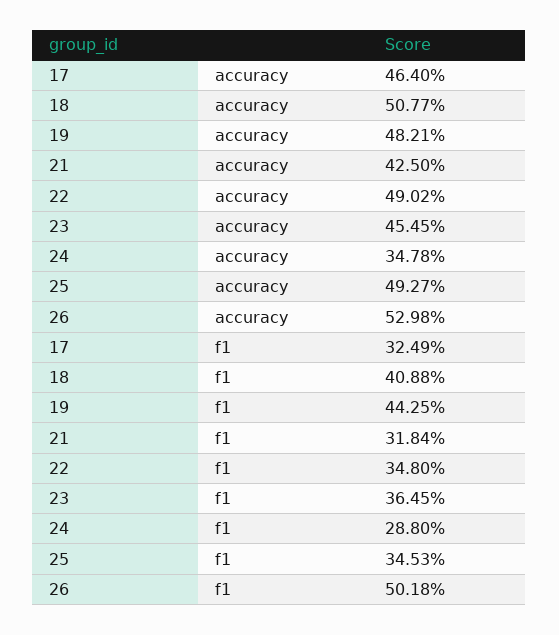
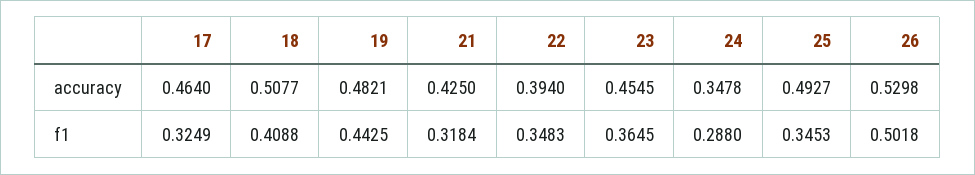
  {
    "17": {
      "accuracy": 0.464,
      "f1": 0.3249
    },
    "18": {
      "accuracy": 0.5077,
      "f1": 0.4088
    },
    "19": {
      "accuracy": 0.4821,
      "f1": 0.4425
    },
    "21": {
      "accuracy": 0.425,
      "f1": 0.3184
    },
    "22": {
-     "accuracy": 0.4902,
+     "accuracy": 0.394,
-     "f1": 0.348
+     "f1": 0.3483
    },
    "23": {
      "accuracy": 0.4545,
      "f1": 0.3645
    },
    "24": {
      "accuracy": 0.3478,
      "f1": 0.288
    },
    "25": {
      "accuracy": 0.4927,
      "f1": 0.3453
    },
    "26": {
      "accuracy": 0.5298,
      "f1": 0.5018
    }
  }

